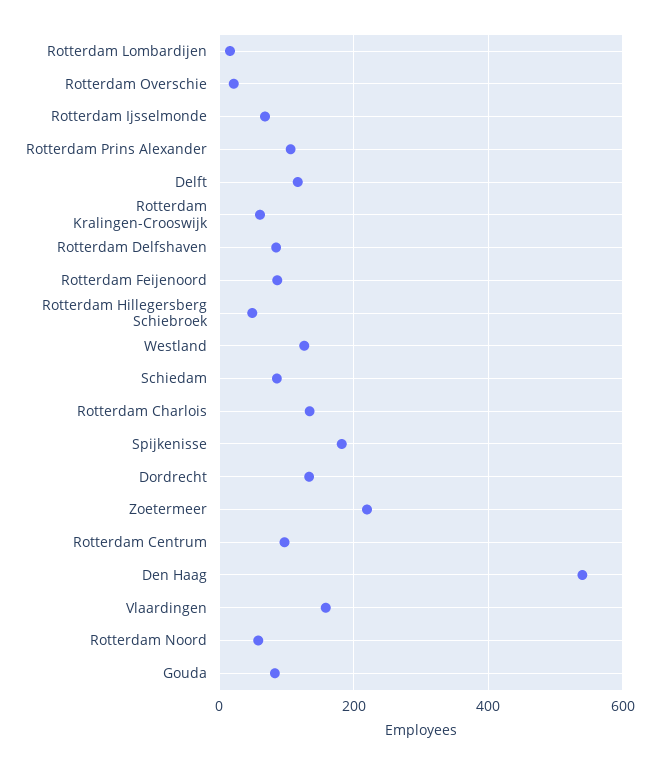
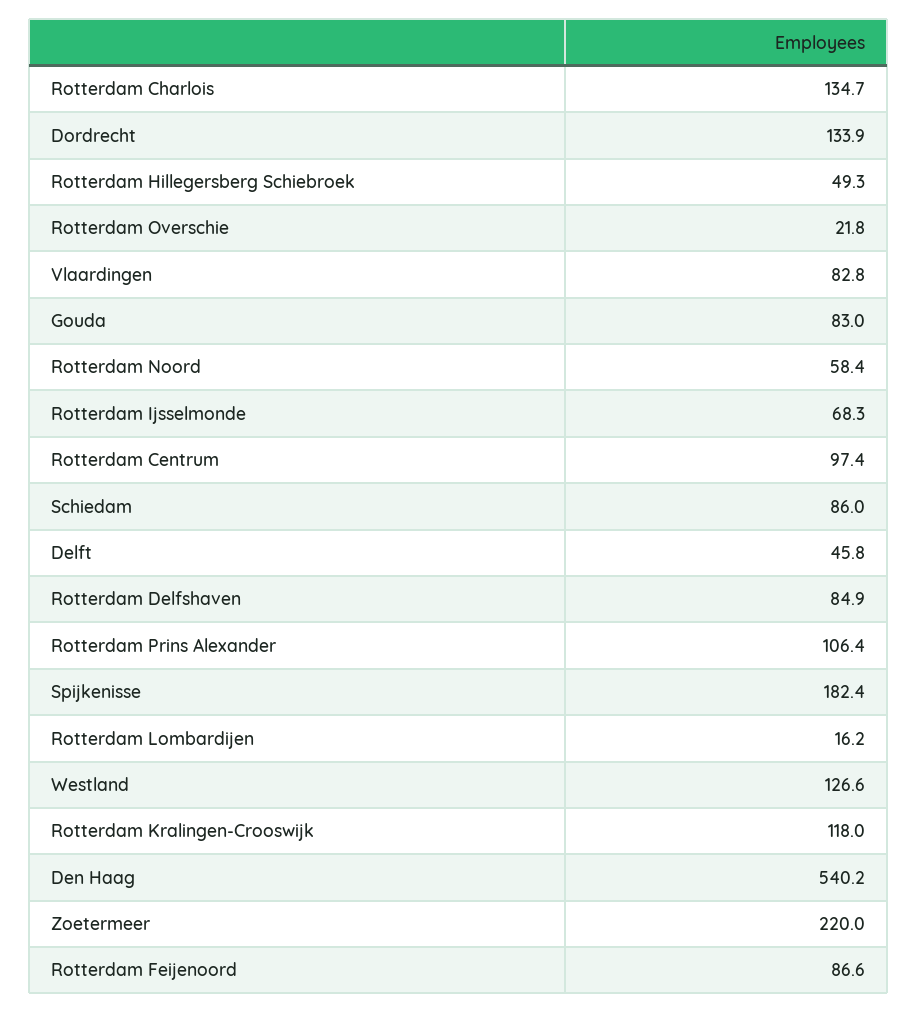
  {
    "Rotterdam Lombardijen": 16.2,
    "Rotterdam Overschie": 21.8,
    "Rotterdam Ijsselmonde": 68.3,
    "Rotterdam Prins Alexander": 106.4,
-   "Delft": 120,
+   "Delft": 45.8,
-   "Rotterdam Kralingen-Crooswijk": 60,
+   "Rotterdam Kralingen-Crooswijk": 118,
    "Rotterdam Delfshaven": 84.9,
    "Rotterdam Feijenoord": 86.6,
    "Rotterdam Hillegersberg Schiebroek": 49.3,
    "Westland": 126.6,
    "Schiedam": 86,
    "Rotterdam Charlois": 134.7,
    "Spijkenisse": 182.4,
    "Dordrecht": 133.9,
    "Zoetermeer": 220,
    "Rotterdam Centrum": 97.4,
    "Den Haag": 540.2,
-   "Vlaardingen": 160,
+   "Vlaardingen": 82.8,
    "Rotterdam Noord": 58.4,
    "Gouda": 83
  }

